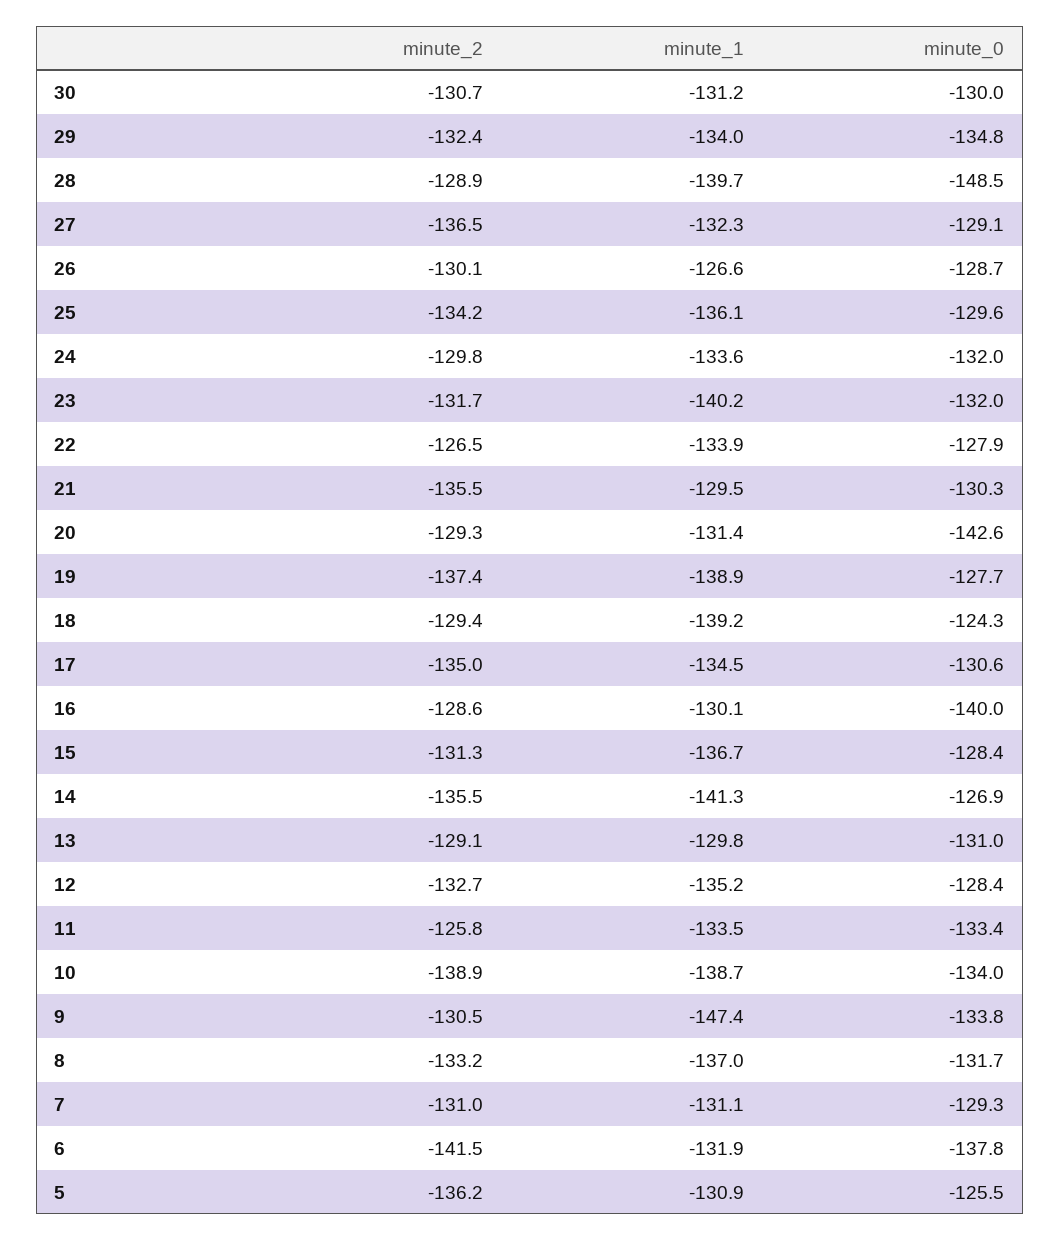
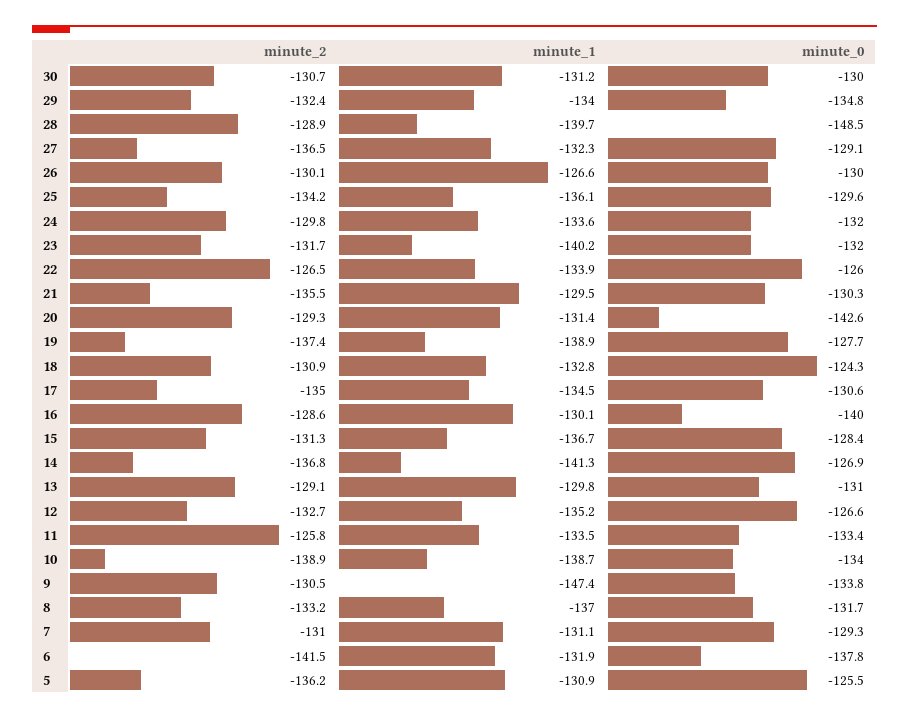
  {
    "minute_2": {
      "30": -130.7,
      "29": -132.4,
      "28": -128.9,
      "27": -136.5,
      "26": -130.1,
      "25": -134.2,
      "24": -129.8,
      "23": -131.7,
      "22": -126.5,
      "21": -135.5,
      "20": -129.3,
      "19": -137.4,
-     "18": -129.4,
+     "18": -130.9,
      "17": -135,
      "16": -128.6,
      "15": -131.3,
-     "14": -135.5,
+     "14": -136.8,
      "13": -129.1,
      "12": -132.7,
      "11": -125.8,
      "10": -138.9,
      "9": -130.5,
      "8": -133.2,
      "7": -131,
      "6": -141.5,
      "5": -136.2
    },
    "minute_1": {
      "30": -131.2,
      "29": -134,
      "28": -139.7,
      "27": -132.3,
      "26": -126.6,
      "25": -136.1,
      "24": -133.6,
      "23": -140.2,
      "22": -133.9,
      "21": -129.5,
      "20": -131.4,
      "19": -138.9,
-     "18": -139.2,
+     "18": -132.8,
      "17": -134.5,
      "16": -130.1,
      "15": -136.7,
      "14": -141.3,
      "13": -129.8,
      "12": -135.2,
      "11": -133.5,
      "10": -138.7,
      "9": -147.4,
      "8": -137,
      "7": -131.1,
      "6": -131.9,
      "5": -130.9
    },
    "minute_0": {
      "30": -130,
      "29": -134.8,
      "28": -148.5,
      "27": -129.1,
-     "26": -128.7,
+     "26": -130,
      "25": -129.6,
      "24": -132,
      "23": -132,
-     "22": -127.9,
+     "22": -126,
      "21": -130.3,
      "20": -142.6,
      "19": -127.7,
      "18": -124.3,
      "17": -130.6,
      "16": -140,
      "15": -128.4,
      "14": -126.9,
      "13": -131,
-     "12": -128.4,
+     "12": -126.6,
      "11": -133.4,
      "10": -134,
      "9": -133.8,
      "8": -131.7,
      "7": -129.3,
      "6": -137.8,
      "5": -125.5
    }
  }

